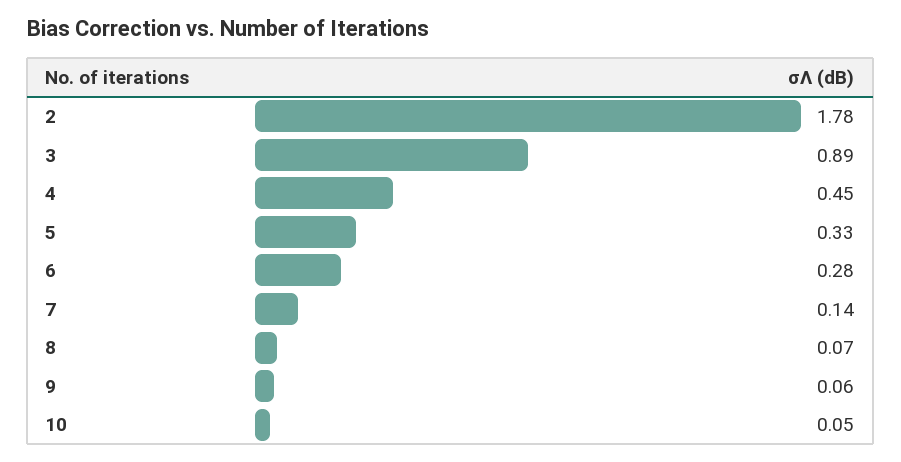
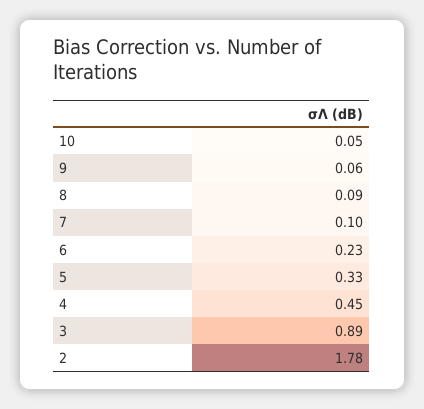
  {
    "2": 1.78,
    "3": 0.89,
    "4": 0.45,
    "5": 0.33,
-   "6": 0.28,
+   "6": 0.23,
-   "7": 0.14,
+   "7": 0.1,
-   "8": 0.07,
+   "8": 0.09,
    "9": 0.06,
    "10": 0.05
  }

